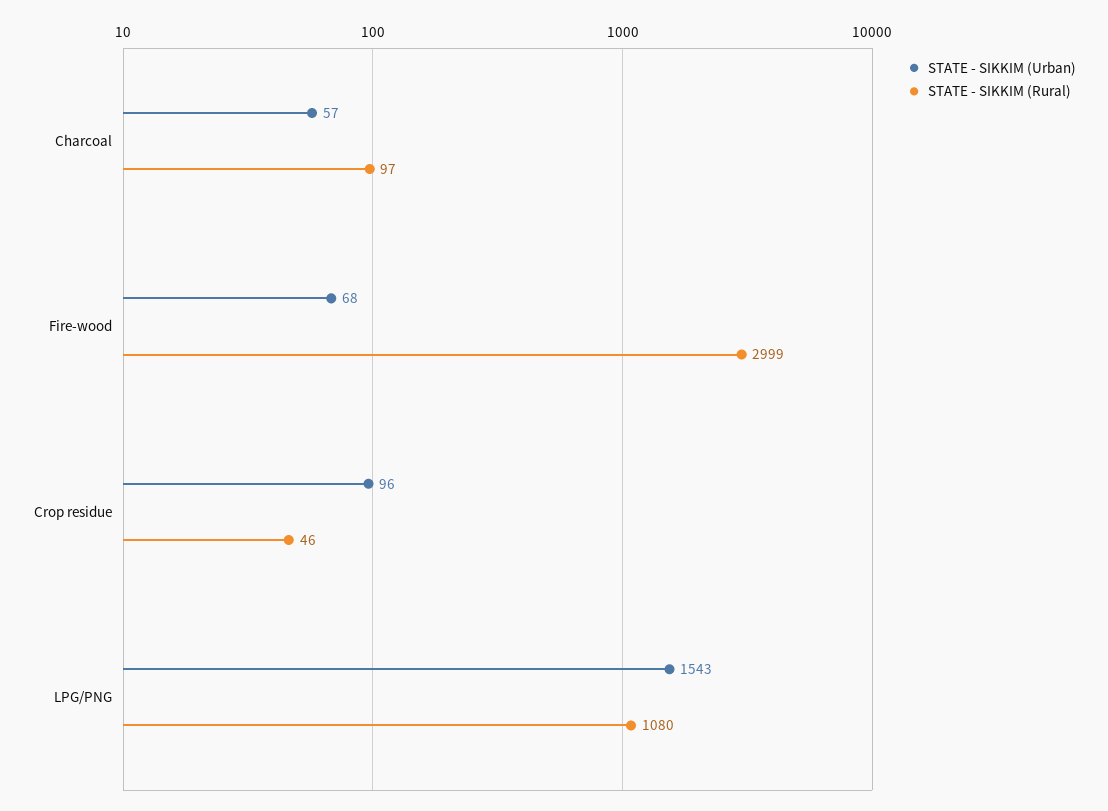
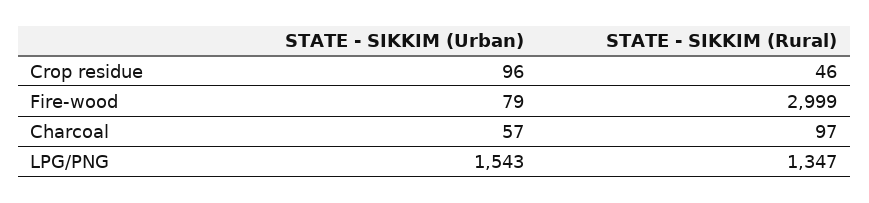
  {
    "STATE - SIKKIM (Urban)": {
      "Charcoal": 57,
-     "Fire-wood": 68,
+     "Fire-wood": 79,
      "Crop residue": 96,
      "LPG/PNG": 1543
    },
    "STATE - SIKKIM (Rural)": {
      "Charcoal": 97,
      "Fire-wood": 2999,
      "Crop residue": 46,
-     "LPG/PNG": 1080
+     "LPG/PNG": 1347
    }
  }

